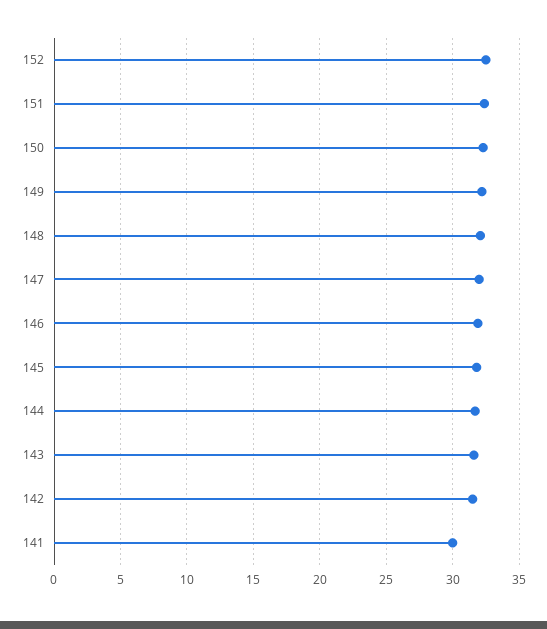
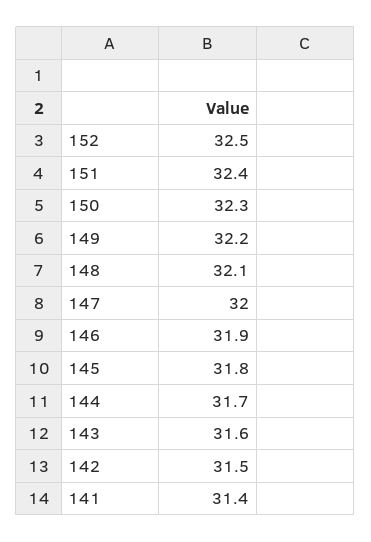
  {
    "152": 32.5,
    "151": 32.4,
    "150": 32.3,
    "149": 32.2,
    "148": 32.1,
    "147": 32,
    "146": 31.9,
    "145": 31.8,
    "144": 31.7,
    "143": 31.6,
    "142": 31.5,
-   "141": 30
+   "141": 31.4
  }

